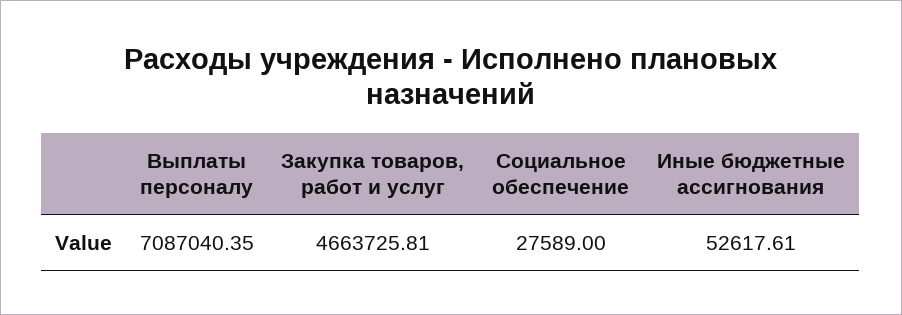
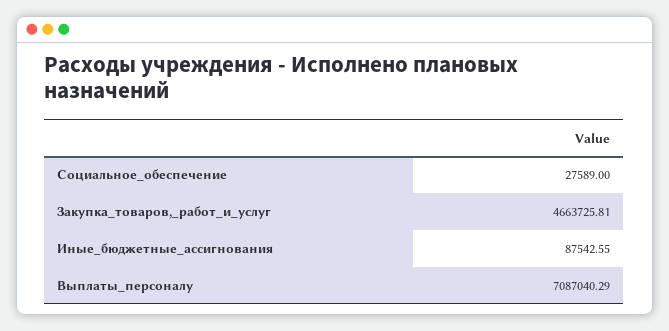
  {
-   "Выплаты персоналу": 7087040.35,
+   "Выплаты персоналу": 7087040.29,
    "Закупка товаров, работ и услуг": 4663725.81,
    "Социальное обеспечение": 27589,
-   "Иные бюджетные ассигнования": 52617.61
+   "Иные бюджетные ассигнования": 87542.55
  }

